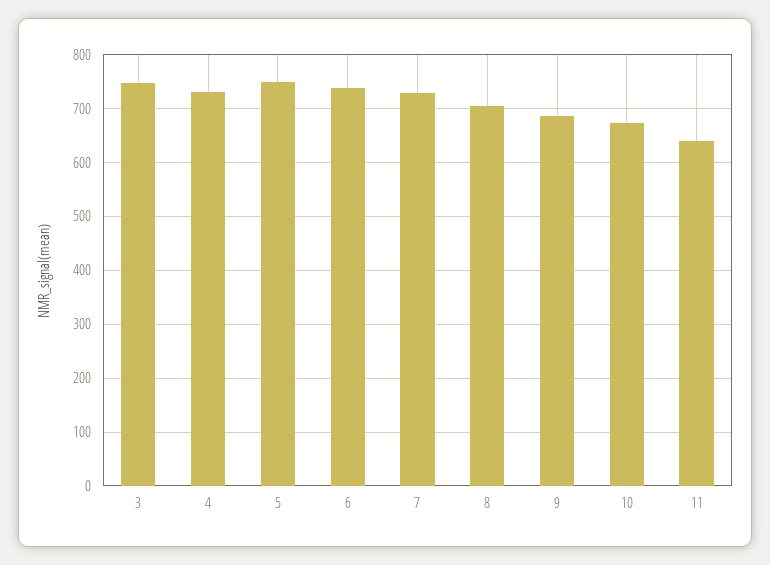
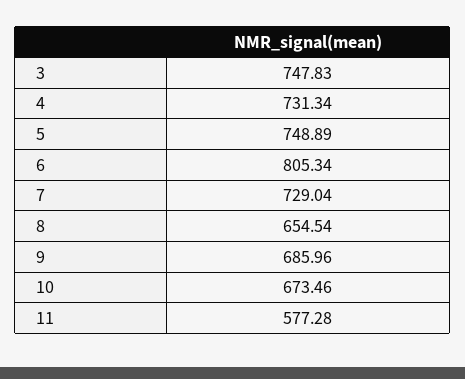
  {
    "3": 747.83,
    "4": 731.34,
    "5": 748.89,
-   "6": 740,
+   "6": 805.34,
    "7": 729.04,
-   "8": 700,
+   "8": 654.54,
    "9": 685.96,
    "10": 673.46,
-   "11": 640
+   "11": 577.28
  }

